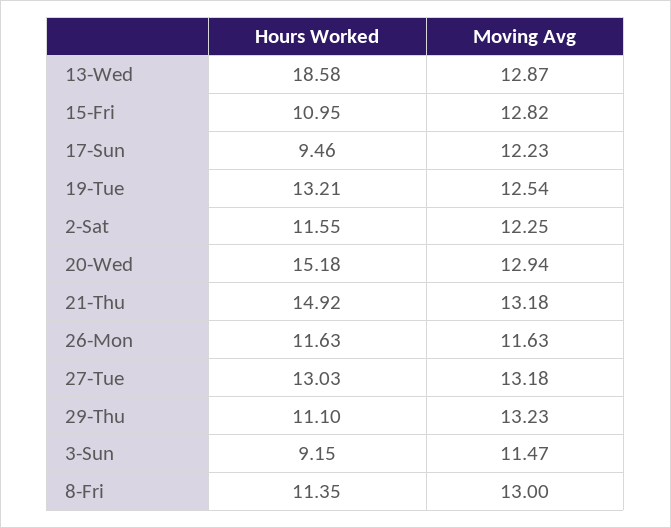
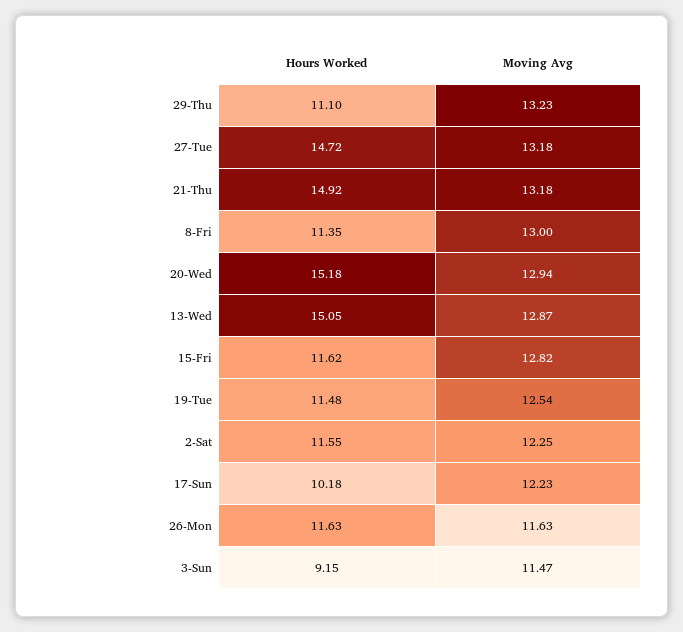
  {
    "Hours Worked": {
-     "13-Wed": 18.58,
+     "13-Wed": 15.05,
-     "15-Fri": 10.95,
+     "15-Fri": 11.62,
-     "17-Sun": 9.46,
+     "17-Sun": 10.18,
-     "19-Tue": 13.21,
+     "19-Tue": 11.48,
      "2-Sat": 11.55,
      "20-Wed": 15.18,
      "21-Thu": 14.92,
      "26-Mon": 11.63,
-     "27-Tue": 13.03,
+     "27-Tue": 14.72,
      "29-Thu": 11.1,
      "3-Sun": 9.15,
      "8-Fri": 11.35
    },
    "Moving Avg": {
      "13-Wed": 12.87,
      "15-Fri": 12.82,
      "17-Sun": 12.23,
      "19-Tue": 12.54,
      "2-Sat": 12.25,
      "20-Wed": 12.94,
      "21-Thu": 13.18,
      "26-Mon": 11.63,
      "27-Tue": 13.18,
      "29-Thu": 13.23,
      "3-Sun": 11.47,
      "8-Fri": 13
    }
  }

